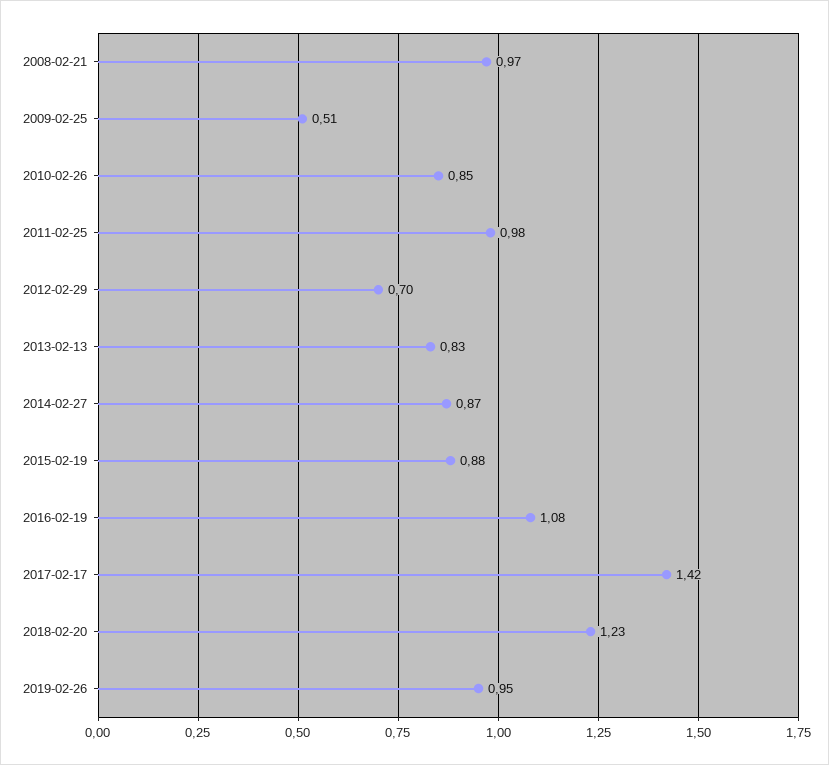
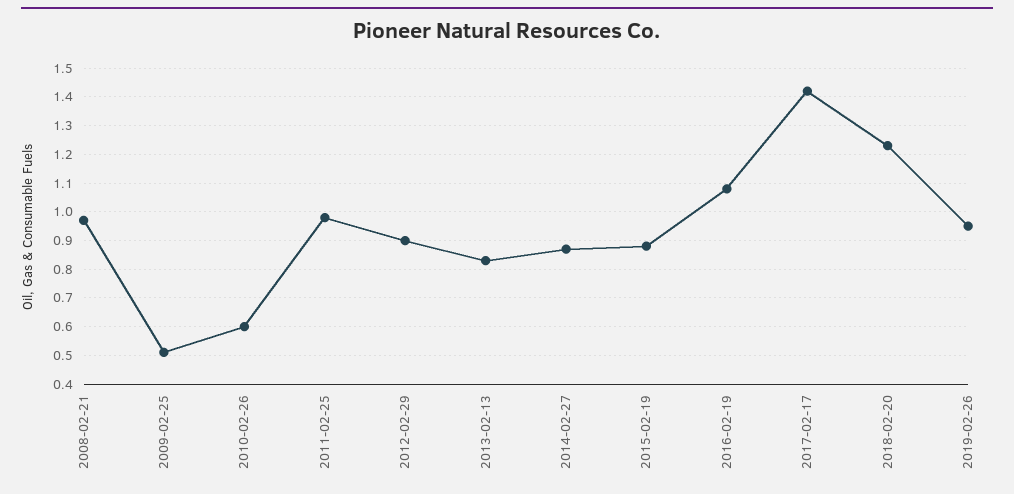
  {
    "2008-02-21": 0.97,
    "2009-02-25": 0.51,
-   "2010-02-26": 0.85,
+   "2010-02-26": 0.6,
    "2011-02-25": 0.98,
-   "2012-02-29": 0.7,
+   "2012-02-29": 0.9,
    "2013-02-13": 0.83,
    "2014-02-27": 0.87,
    "2015-02-19": 0.88,
    "2016-02-19": 1.08,
    "2017-02-17": 1.42,
    "2018-02-20": 1.23,
    "2019-02-26": 0.95
  }

